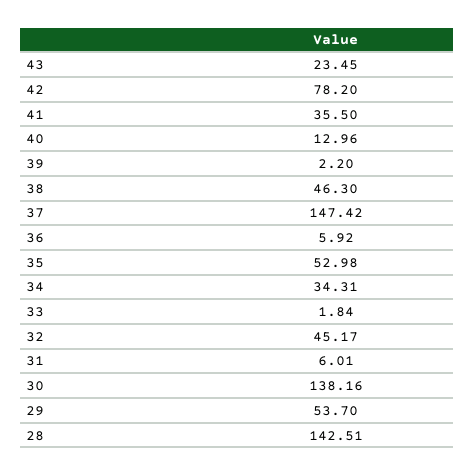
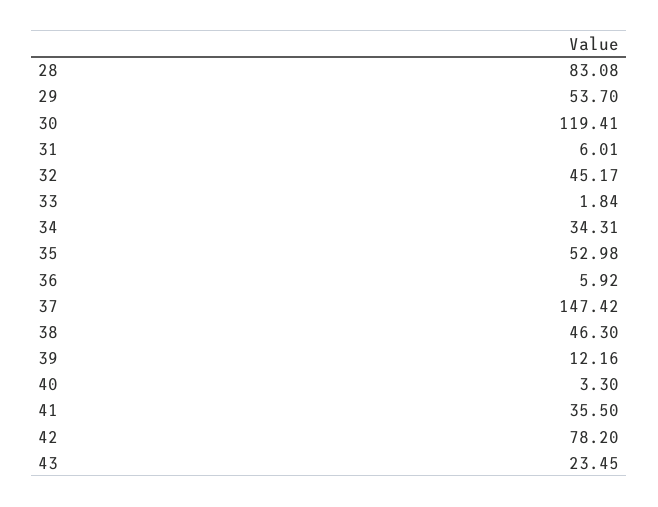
  {
    "43": 23.45,
    "42": 78.2,
    "41": 35.5,
-   "40": 12.96,
+   "40": 3.3,
-   "39": 2.2,
+   "39": 12.16,
    "38": 46.3,
    "37": 147.42,
    "36": 5.92,
    "35": 52.98,
    "34": 34.31,
    "33": 1.84,
    "32": 45.17,
    "31": 6.01,
-   "30": 138.16,
+   "30": 119.41,
    "29": 53.7,
-   "28": 142.51
+   "28": 83.08
  }

